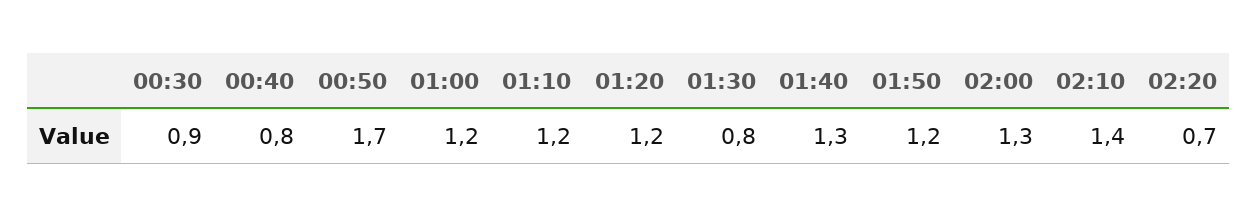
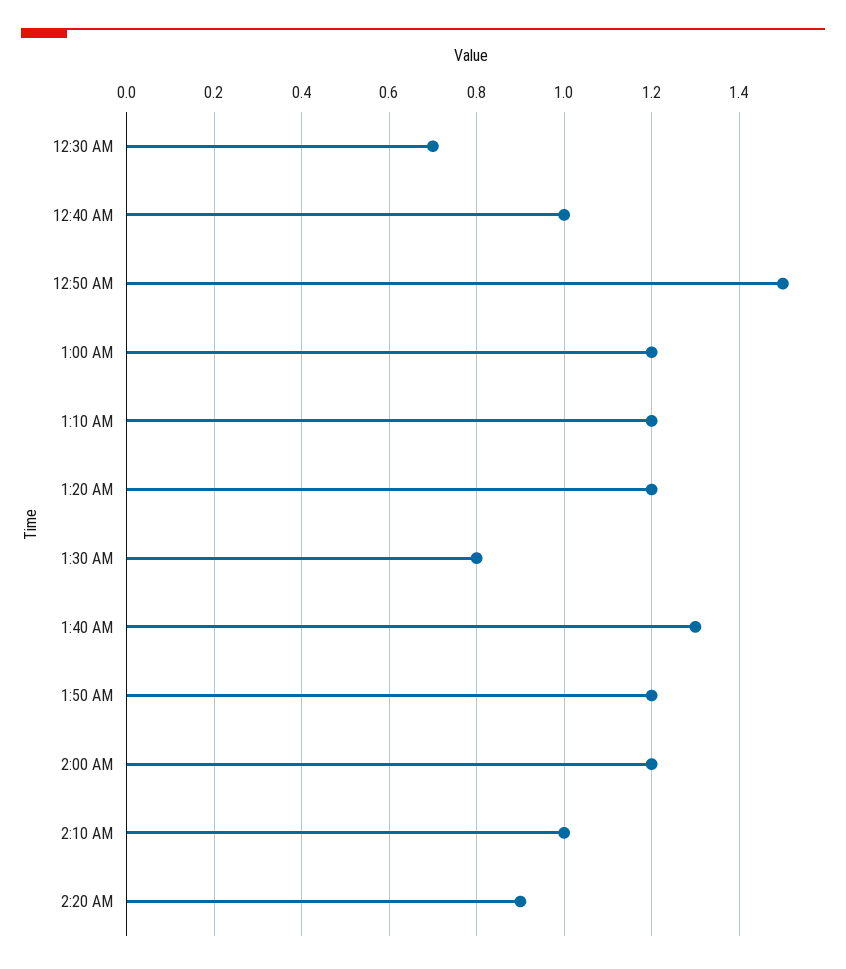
  {
-   "00:30": 0.9,
+   "00:30": 0.7,
-   "00:40": 0.8,
+   "00:40": 1,
-   "00:50": 1.7,
+   "00:50": 1.5,
    "01:00": 1.2,
    "01:10": 1.2,
    "01:20": 1.2,
    "01:30": 0.8,
    "01:40": 1.3,
    "01:50": 1.2,
-   "02:00": 1.3,
+   "02:00": 1.2,
-   "02:10": 1.4,
+   "02:10": 1,
-   "02:20": 0.7
+   "02:20": 0.9
  }

